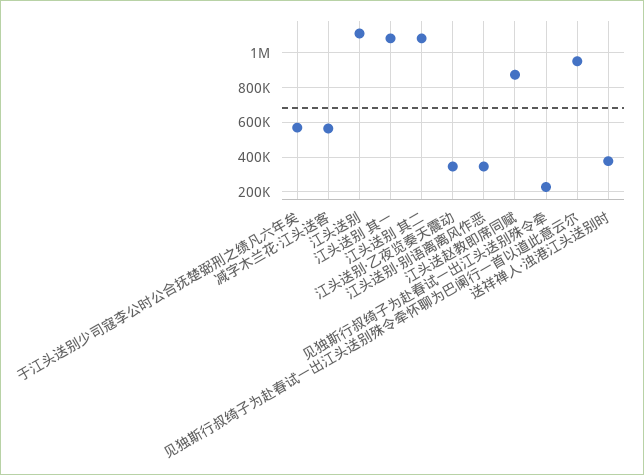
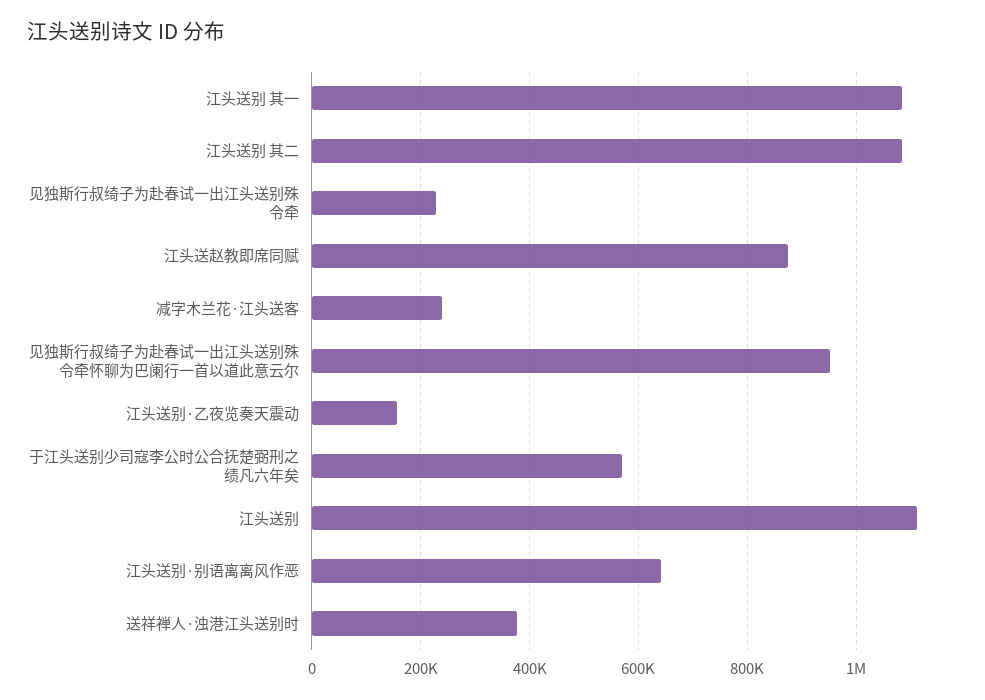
  {
    "于江头送别少司寇李公时公合抚楚弼刑之绩凡六年矣": 560000,
-   "减字木兰花·江头送客": 550000,
+   "减字木兰花·江头送客": 240000,
    "江头送别": 1120000,
    "江头送别 其一": 1080000,
    "江头送别 其二": 1080000,
-   "江头送别·乙夜览奏天震动": 350000,
+   "江头送别·乙夜览奏天震动": 160000,
-   "江头送别·别语离离风作恶": 350000,
+   "江头送别·别语离离风作恶": 640000,
    "江头送赵教即席同赋": 880000,
    "见独斯行叔绮子为赴春试一出江头送别殊令牵": 220000,
    "见独斯行叔绮子为赴春试一出江头送别殊令牵怀聊为巴阑行一首以道此意云尔": 960000,
    "送祥禅人·浊港江头送别时": 380000
  }

